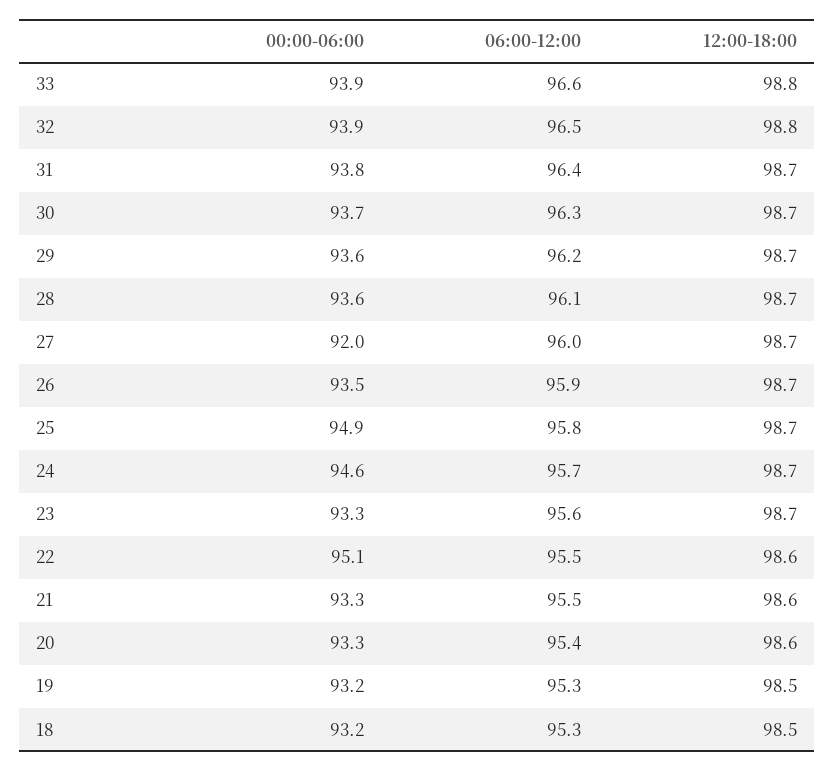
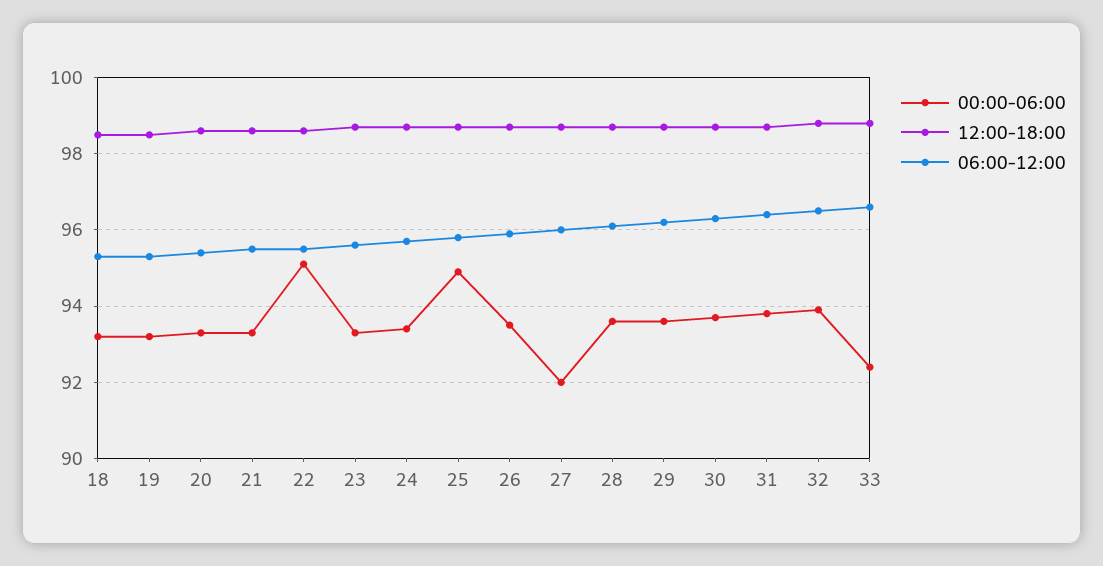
  {
    "00:00-06:00": {
-     "33": 93.9,
+     "33": 92.5,
      "32": 93.9,
      "31": 93.8,
      "30": 93.7,
      "29": 93.6,
      "28": 93.6,
      "27": 92,
      "26": 93.5,
      "25": 94.9,
-     "24": 94.6,
+     "24": 93.5,
      "23": 93.3,
      "22": 95.1,
      "21": 93.3,
      "20": 93.3,
      "19": 93.2,
      "18": 93.2
    },
    "06:00-12:00": {
      "33": 96.6,
      "32": 96.5,
      "31": 96.4,
      "30": 96.3,
      "29": 96.2,
      "28": 96.1,
      "27": 96,
      "26": 95.9,
      "25": 95.8,
      "24": 95.7,
      "23": 95.6,
      "22": 95.5,
      "21": 95.5,
      "20": 95.4,
      "19": 95.3,
      "18": 95.3
    },
    "12:00-18:00": {
      "33": 98.8,
      "32": 98.8,
      "31": 98.7,
      "30": 98.7,
      "29": 98.7,
      "28": 98.7,
      "27": 98.7,
      "26": 98.7,
      "25": 98.7,
      "24": 98.7,
      "23": 98.7,
      "22": 98.6,
      "21": 98.6,
      "20": 98.6,
      "19": 98.5,
      "18": 98.5
    }
  }

